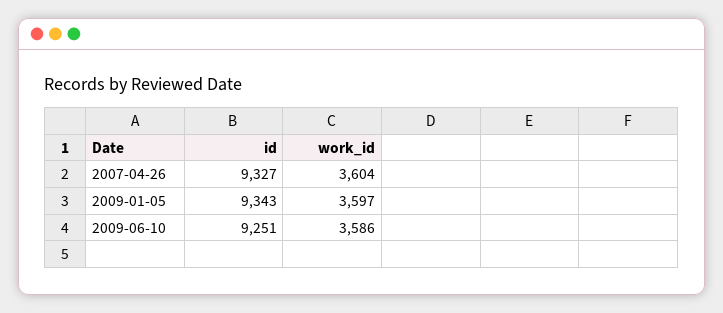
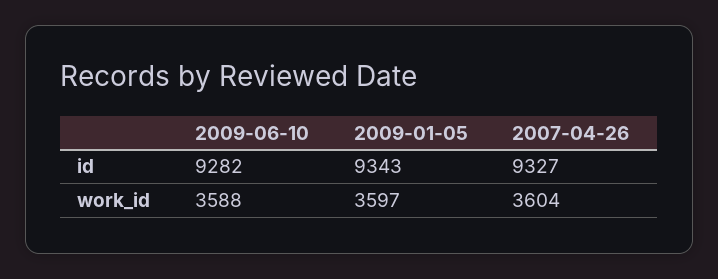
  {
    "id": {
      "2007-04-26": 9327,
      "2009-01-05": 9343,
-     "2009-06-10": 9251
+     "2009-06-10": 9282
    },
    "work_id": {
      "2007-04-26": 3604,
      "2009-01-05": 3597,
-     "2009-06-10": 3586
+     "2009-06-10": 3588
    }
  }

